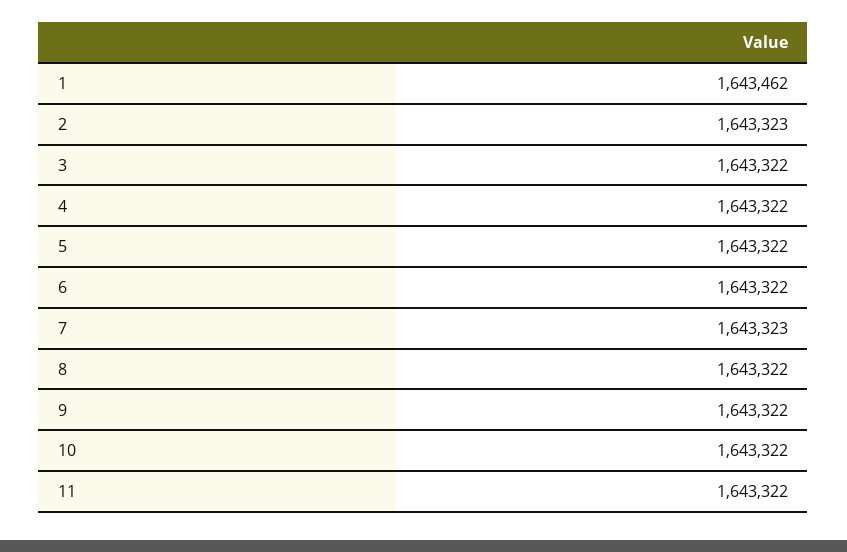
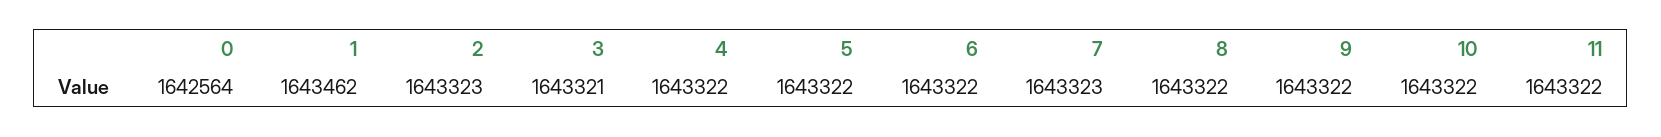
  {
    "1": 1643462,
    "2": 1643323,
-   "3": 1643322,
+   "3": 1643321,
    "4": 1643322,
    "5": 1643322,
    "6": 1643322,
    "7": 1643323,
    "8": 1643322,
    "9": 1643322,
    "10": 1643322,
-   "11": 1643322
+   "11": 1643322,
+   "0": 1642564
  }

